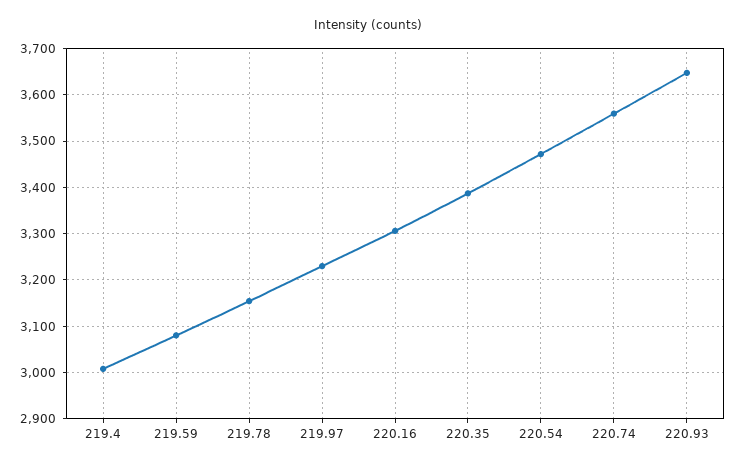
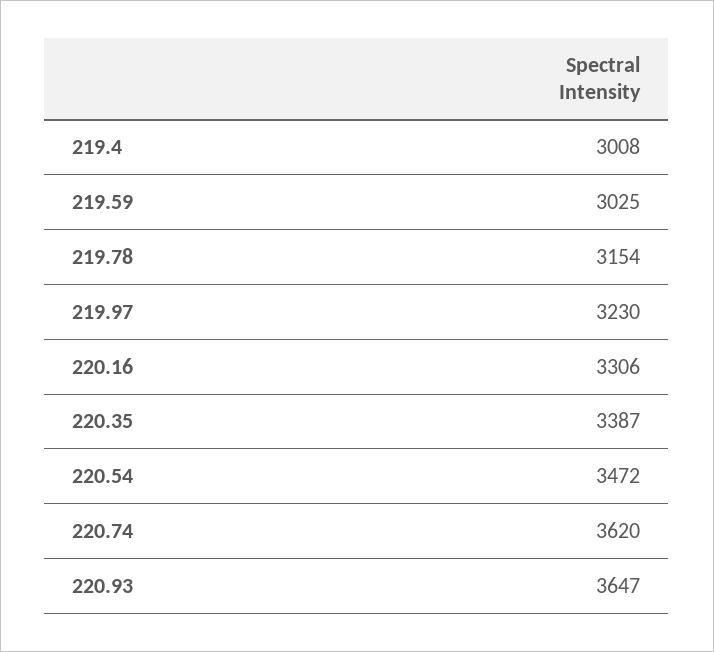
  {
    "219.4": 3008,
-   "219.59": 3080,
+   "219.59": 3025,
    "219.78": 3154,
    "219.97": 3230,
    "220.16": 3306,
    "220.35": 3387,
    "220.54": 3472,
-   "220.74": 3560,
+   "220.74": 3620,
    "220.93": 3647
  }

